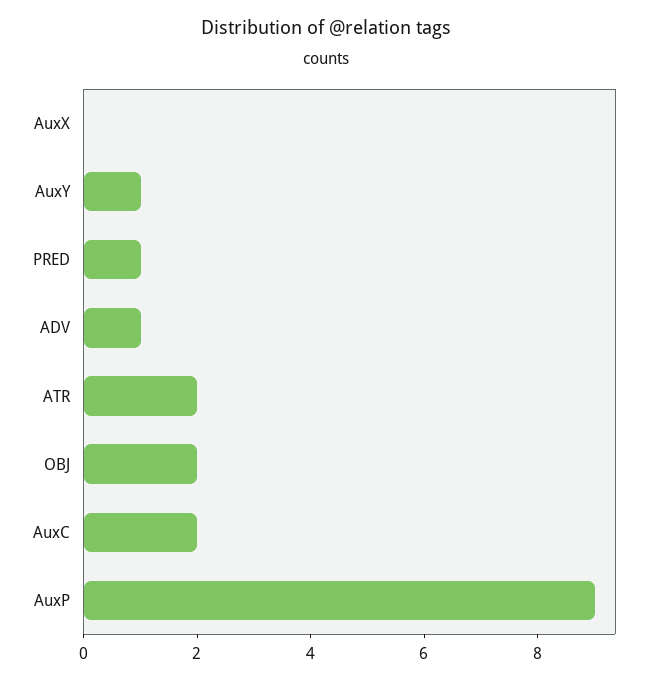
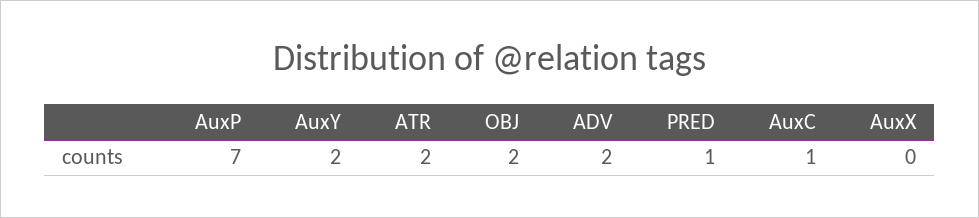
  {
    "AuxX": 0,
-   "AuxY": 1,
+   "AuxY": 2,
    "PRED": 1,
-   "ADV": 1,
+   "ADV": 2,
    "ATR": 2,
    "OBJ": 2,
-   "AuxC": 2,
+   "AuxC": 1,
-   "AuxP": 9
+   "AuxP": 7
  }

